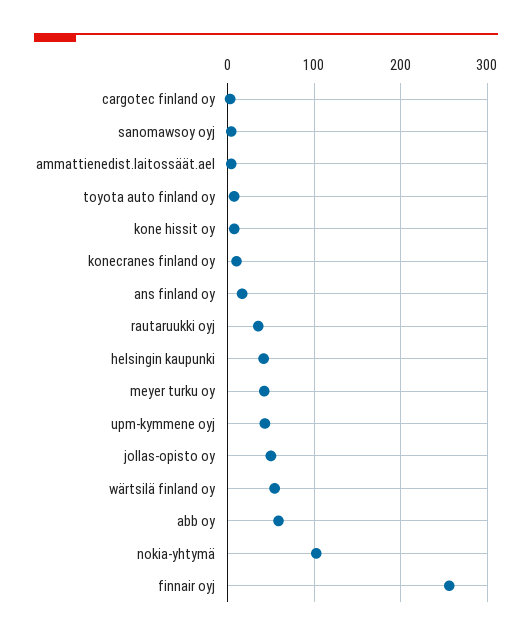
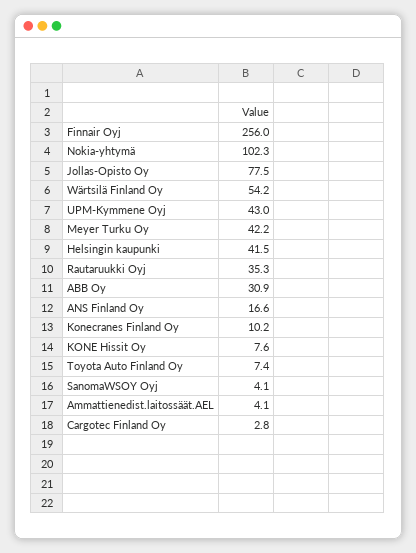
  {
    "cargotec finland oy": 2.8,
    "sanomawsoy oyj": 4.1,
    "ammattienedist.laitossäät.ael": 4.1,
    "toyota auto finland oy": 7.4,
    "kone hissit oy": 7.6,
    "konecranes finland oy": 10.2,
    "ans finland oy": 16.6,
    "rautaruukki oyj": 35.3,
    "helsingin kaupunki": 41.5,
    "meyer turku oy": 42.2,
    "upm-kymmene oyj": 43,
-   "jollas-opisto oy": 50,
+   "jollas-opisto oy": 77.5,
    "wärtsilä finland oy": 54.2,
-   "abb oy": 60,
+   "abb oy": 30.9,
    "nokia-yhtymä": 102.3,
    "finnair oyj": 256
  }

